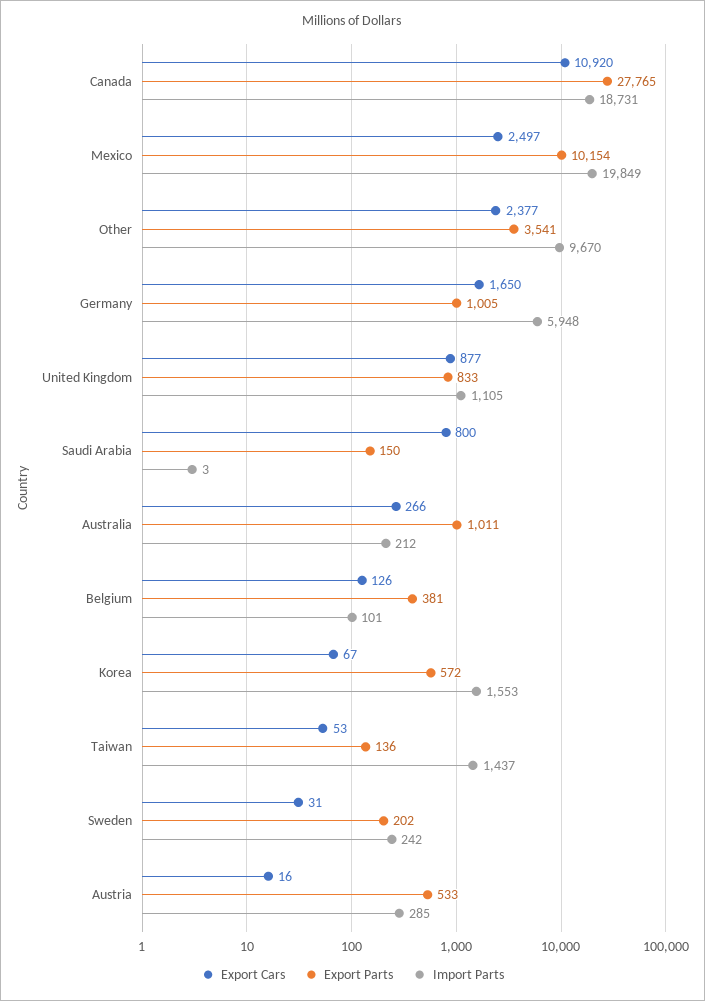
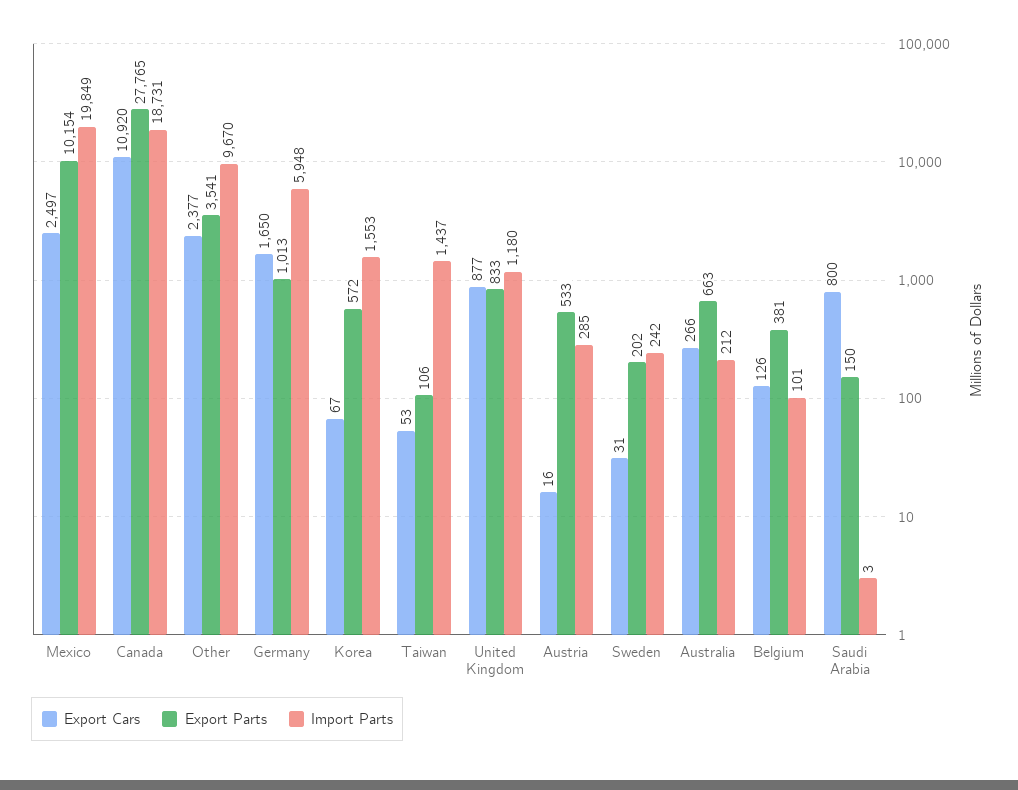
  {
    "Export Cars": {
      "Canada": 10920,
      "Mexico": 2497,
      "Other": 2377,
      "Germany": 1650,
      "United Kingdom": 877,
      "Saudi Arabia": 800,
      "Australia": 266,
      "Belgium": 126,
      "Korea": 67,
      "Taiwan": 53,
      "Sweden": 31,
      "Austria": 16
    },
    "Export Parts": {
      "Canada": 27765,
      "Mexico": 10154,
      "Other": 3541,
-     "Germany": 1005,
+     "Germany": 1013,
      "United Kingdom": 833,
      "Saudi Arabia": 150,
-     "Australia": 1011,
+     "Australia": 663,
      "Belgium": 381,
      "Korea": 572,
-     "Taiwan": 136,
+     "Taiwan": 106,
      "Sweden": 202,
      "Austria": 533
    },
    "Import Parts": {
      "Canada": 18731,
      "Mexico": 19849,
      "Other": 9670,
      "Germany": 5948,
-     "United Kingdom": 1105,
+     "United Kingdom": 1180,
      "Saudi Arabia": 3,
      "Australia": 212,
      "Belgium": 101,
      "Korea": 1553,
      "Taiwan": 1437,
      "Sweden": 242,
      "Austria": 285
    }
  }

